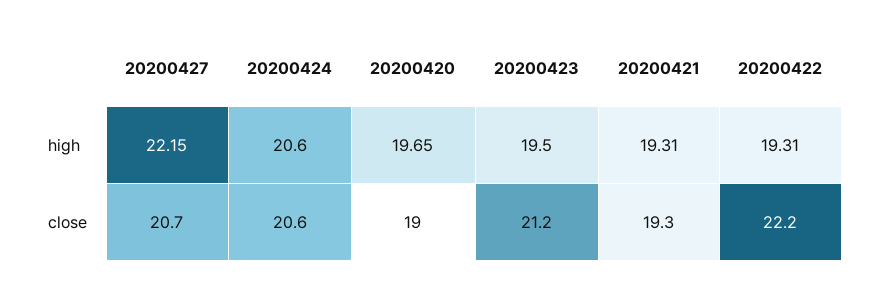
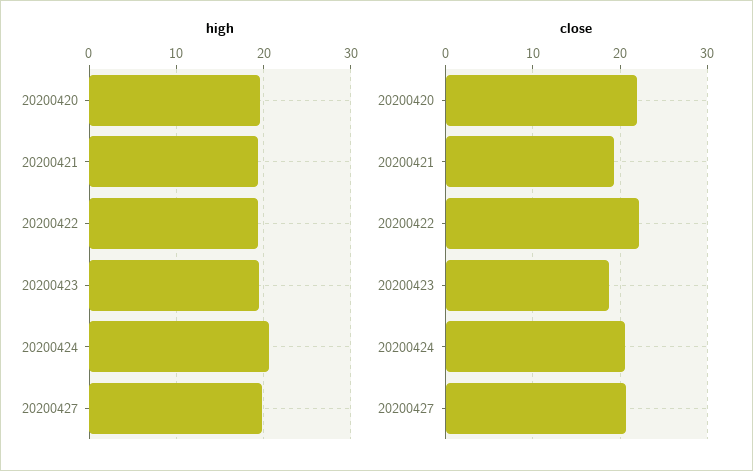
  {
    "high": {
-     "20200427": 22.15,
+     "20200427": 20,
      "20200424": 20.6,
      "20200420": 19.65,
      "20200423": 19.5,
      "20200421": 19.31,
      "20200422": 19.31
    },
    "close": {
      "20200427": 20.7,
      "20200424": 20.6,
-     "20200420": 19,
+     "20200420": 22,
-     "20200423": 21.2,
+     "20200423": 19,
      "20200421": 19.3,
      "20200422": 22.2
    }
  }

